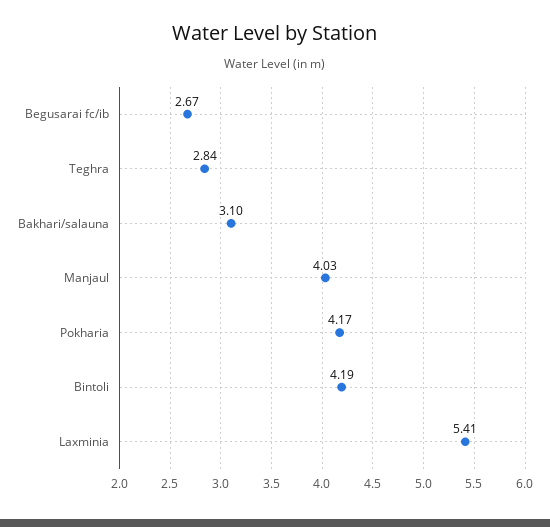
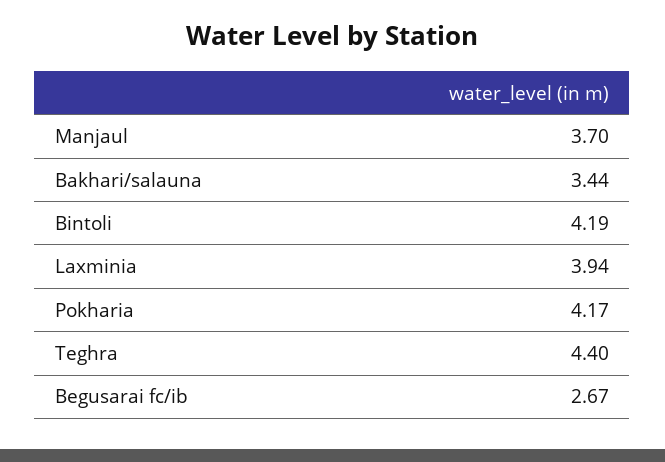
  {
    "Begusarai fc/ib": 2.67,
-   "Teghra": 2.84,
+   "Teghra": 4.4,
-   "Bakhari/salauna": 3.1,
+   "Bakhari/salauna": 3.44,
-   "Manjaul": 4.03,
+   "Manjaul": 3.7,
    "Pokharia": 4.17,
    "Bintoli": 4.19,
-   "Laxminia": 5.41
+   "Laxminia": 3.94
  }

